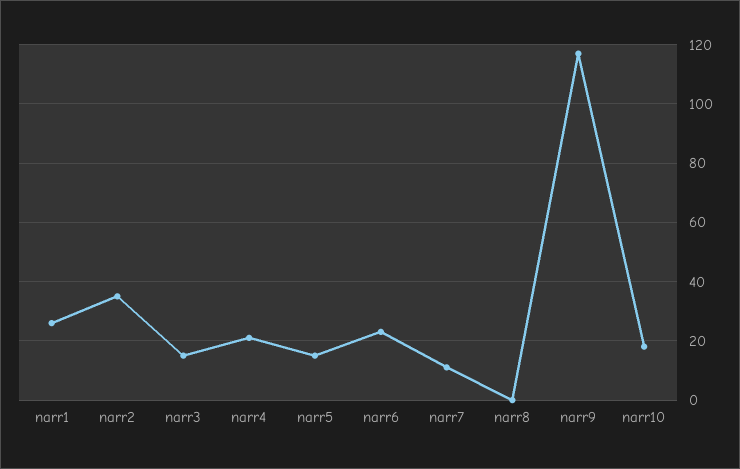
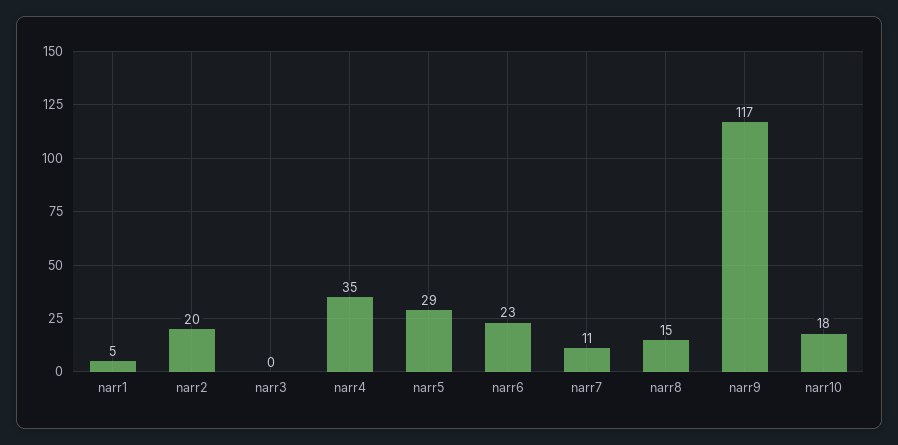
  {
-   "narr1": 25,
+   "narr1": 5,
-   "narr2": 35,
+   "narr2": 20,
-   "narr3": 15,
+   "narr3": 0,
-   "narr4": 20,
+   "narr4": 35,
-   "narr5": 15,
+   "narr5": 29,
    "narr6": 23,
    "narr7": 11,
-   "narr8": 0,
+   "narr8": 15,
    "narr9": 117,
    "narr10": 18
  }

